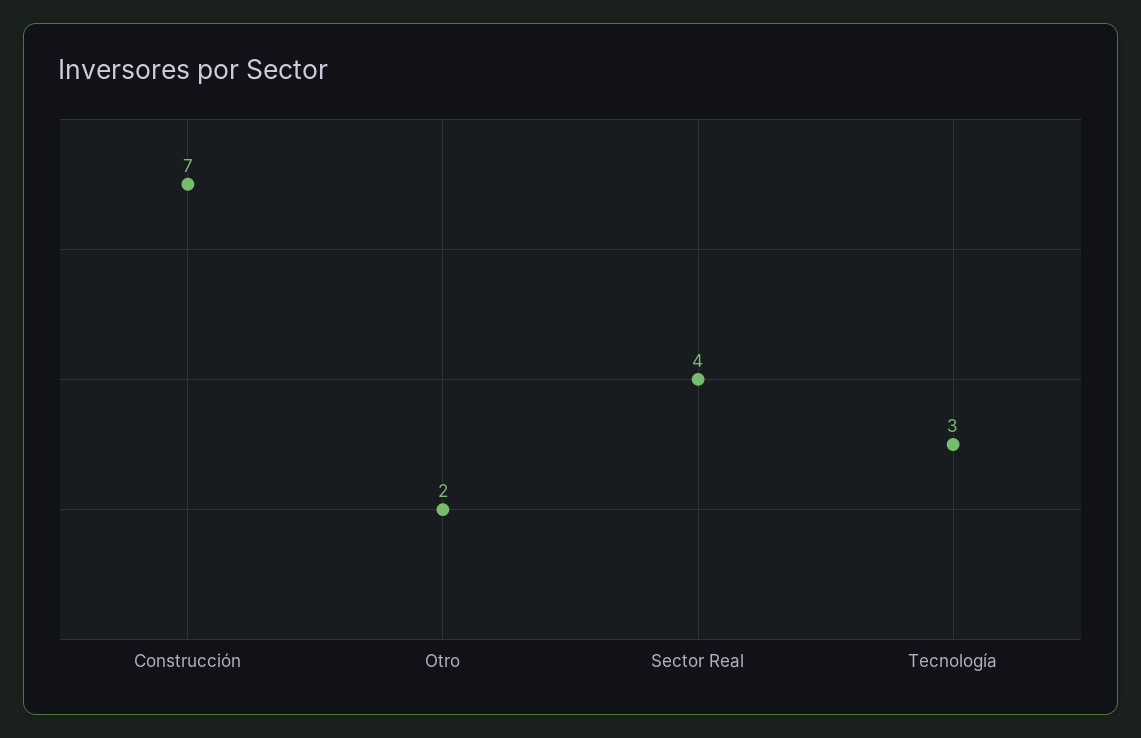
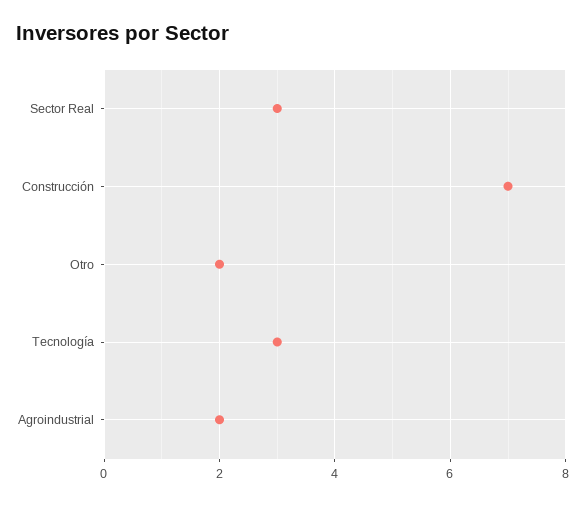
  {
    "Construcción": 7,
    "Otro": 2,
-   "Sector Real": 4,
+   "Sector Real": 3,
-   "Tecnología": 3
+   "Tecnología": 3,
+   "Agroindustrial": 2
  }

